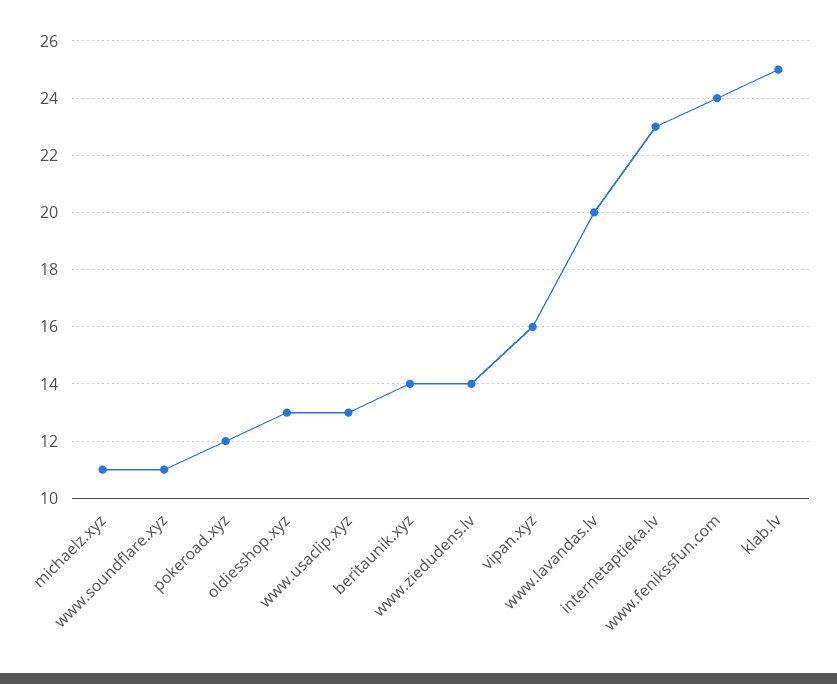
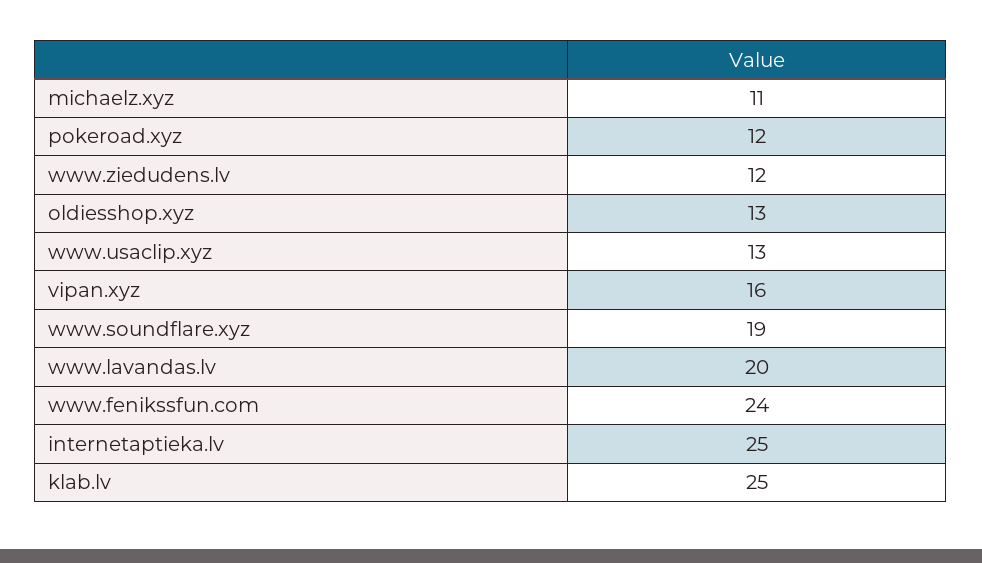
  {
    "michaelz.xyz": 11,
-   "www.soundflare.xyz": 11,
+   "www.soundflare.xyz": 19,
    "pokeroad.xyz": 12,
    "oldiesshop.xyz": 13,
    "www.usaclip.xyz": 13,
-   "beritaunik.xyz": 14,
-   "www.ziedudens.lv": 14,
+   "www.ziedudens.lv": 12,
    "vipan.xyz": 16,
    "www.lavandas.lv": 20,
-   "internetaptieka.lv": 23,
+   "internetaptieka.lv": 25,
    "www.fenikssfun.com": 24,
    "klab.lv": 25
  }

